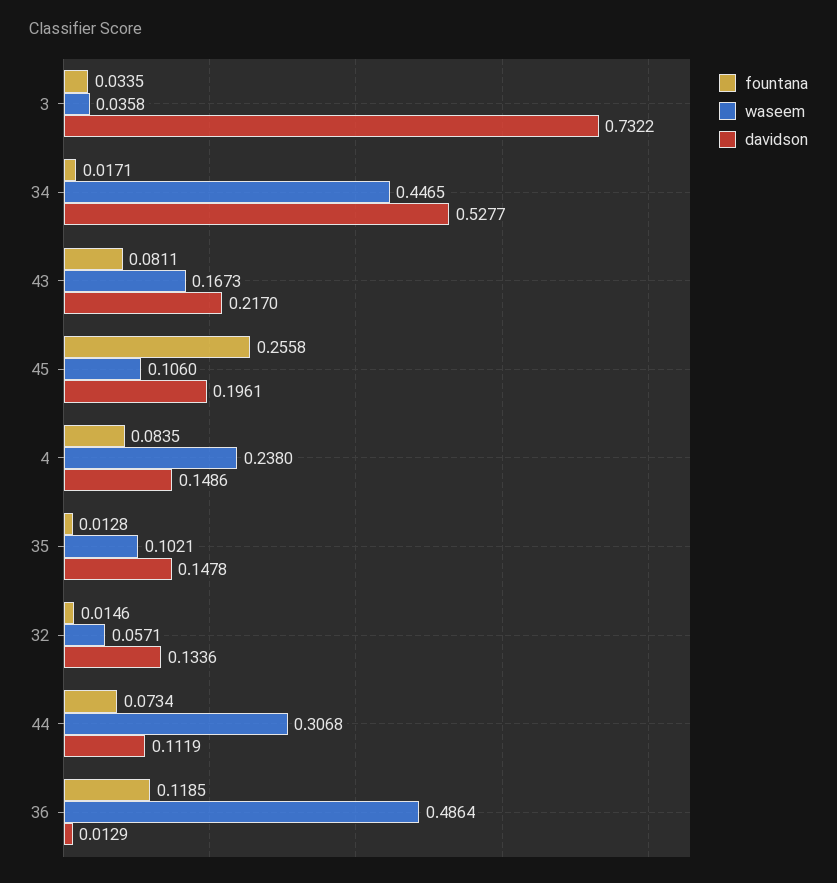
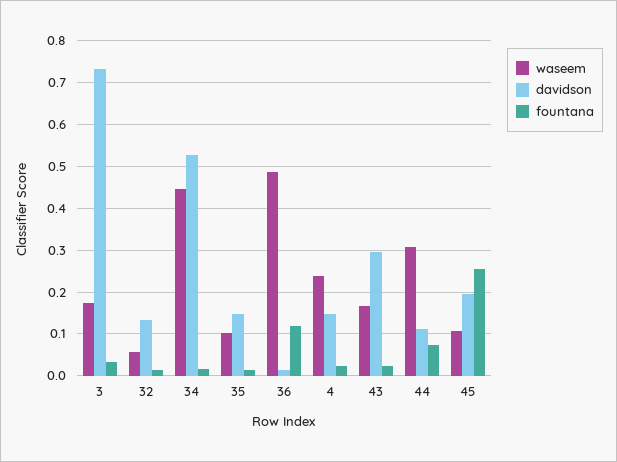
  {
    "fountana": {
      "3": 0.0335,
      "34": 0.0171,
-     "43": 0.0811,
+     "43": 0.02,
      "45": 0.2558,
-     "4": 0.0835,
+     "4": 0.02,
      "35": 0.0128,
      "32": 0.0146,
      "44": 0.0734,
      "36": 0.1185
    },
    "waseem": {
-     "3": 0.0358,
+     "3": 0.18,
      "34": 0.4465,
      "43": 0.1673,
      "45": 0.106,
      "4": 0.238,
      "35": 0.1021,
      "32": 0.0571,
      "44": 0.3068,
      "36": 0.4864
    },
    "davidson": {
      "3": 0.7322,
      "34": 0.5277,
-     "43": 0.217,
+     "43": 0.3,
      "45": 0.1961,
      "4": 0.1486,
      "35": 0.1478,
      "32": 0.1336,
      "44": 0.1119,
      "36": 0.0129
    }
  }

